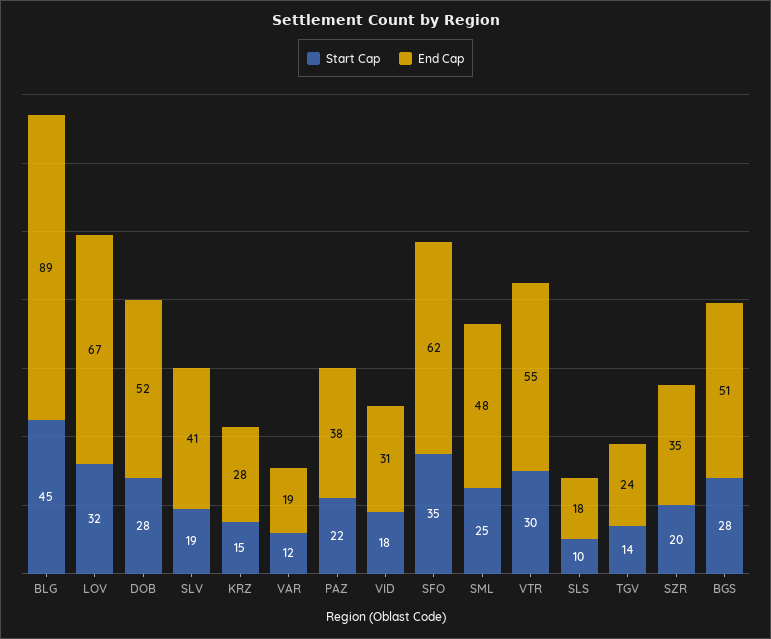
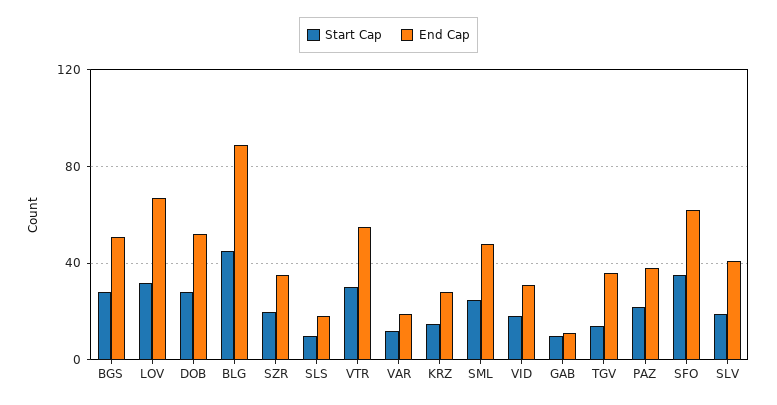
  {
    "Start Cap": {
      "BLG": 45,
      "LOV": 32,
      "DOB": 28,
      "SLV": 19,
      "KRZ": 15,
      "VAR": 12,
      "PAZ": 22,
      "VID": 18,
      "SFO": 35,
      "SML": 25,
      "VTR": 30,
      "SLS": 10,
      "TGV": 14,
      "SZR": 20,
-     "BGS": 28
+     "BGS": 28,
+     "GAB": 10
    },
    "End Cap": {
      "BLG": 89,
      "LOV": 67,
      "DOB": 52,
      "SLV": 41,
      "KRZ": 28,
      "VAR": 19,
      "PAZ": 38,
      "VID": 31,
      "SFO": 62,
      "SML": 48,
      "VTR": 55,
      "SLS": 18,
-     "TGV": 24,
+     "TGV": 35,
      "SZR": 35,
-     "BGS": 51
+     "BGS": 51,
+     "GAB": 10
    }
  }

